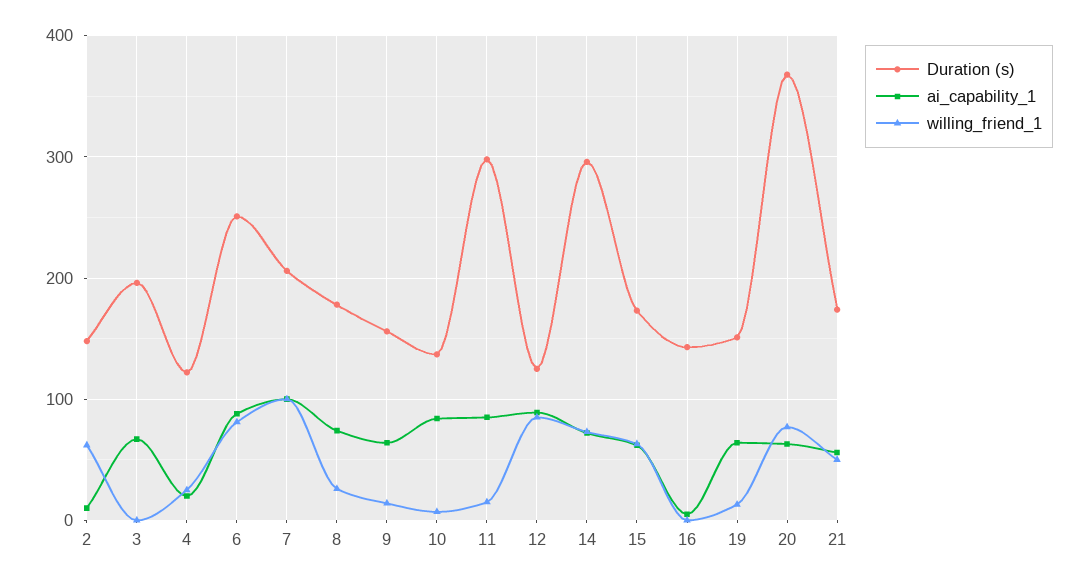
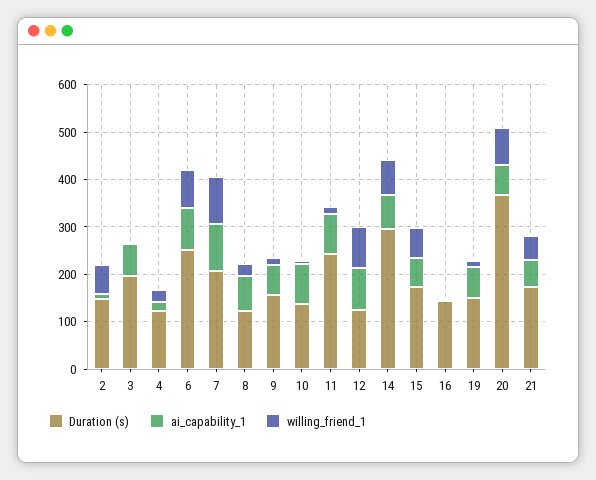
  {
    "Duration (s)": {
      "2": 150,
      "3": 200,
      "4": 120,
      "6": 250,
      "7": 210,
-     "8": 180,
+     "8": 120,
      "9": 160,
      "10": 140,
-     "11": 300,
+     "11": 240,
      "12": 130,
      "14": 300,
      "15": 170,
      "16": 140,
      "19": 150,
      "20": 370,
      "21": 170
    },
    "ai_capability_1": {
      "2": 10,
      "3": 70,
      "4": 20,
      "6": 90,
      "7": 100,
      "8": 70,
      "9": 60,
      "10": 80,
      "11": 90,
      "12": 90,
      "14": 70,
      "15": 60,
      "16": 10,
      "19": 60,
      "20": 60,
      "21": 60
    },
    "willing_friend_1": {
      "2": 60,
      "3": 0,
      "4": 30,
      "6": 80,
      "7": 100,
      "8": 30,
      "9": 10,
      "10": 10,
      "11": 20,
      "12": 90,
      "14": 70,
      "15": 60,
      "16": 0,
      "19": 10,
      "20": 80,
      "21": 50
    }
  }

